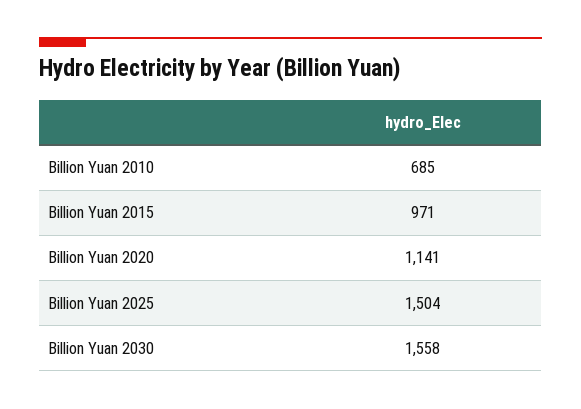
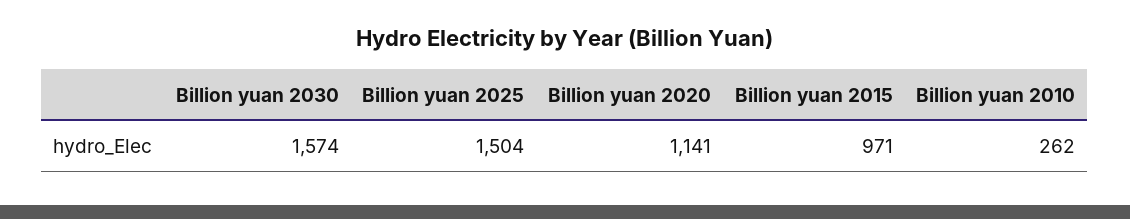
  {
-   "Billion Yuan 2010": 685,
+   "Billion Yuan 2010": 262,
    "Billion Yuan 2015": 971,
    "Billion Yuan 2020": 1141,
    "Billion Yuan 2025": 1504,
-   "Billion Yuan 2030": 1558
+   "Billion Yuan 2030": 1574
  }

